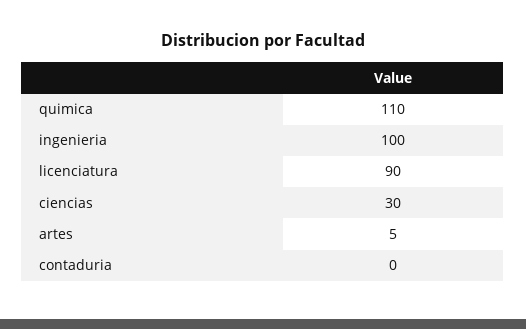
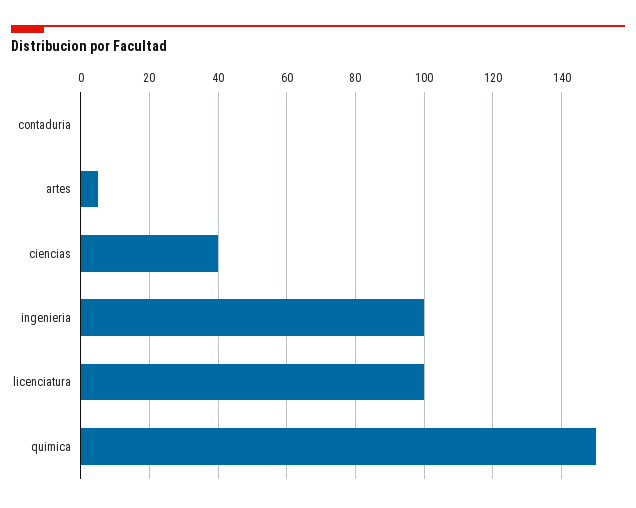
  {
-   "quimica": 110,
+   "quimica": 150,
    "ingenieria": 100,
-   "licenciatura": 90,
+   "licenciatura": 100,
-   "ciencias": 30,
+   "ciencias": 40,
    "artes": 5,
    "contaduria": 0
  }

